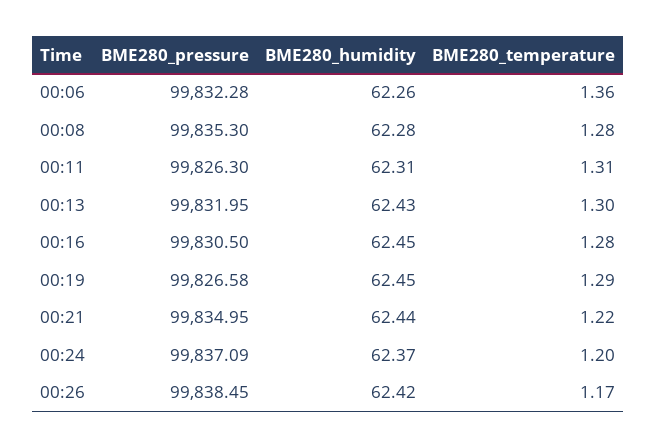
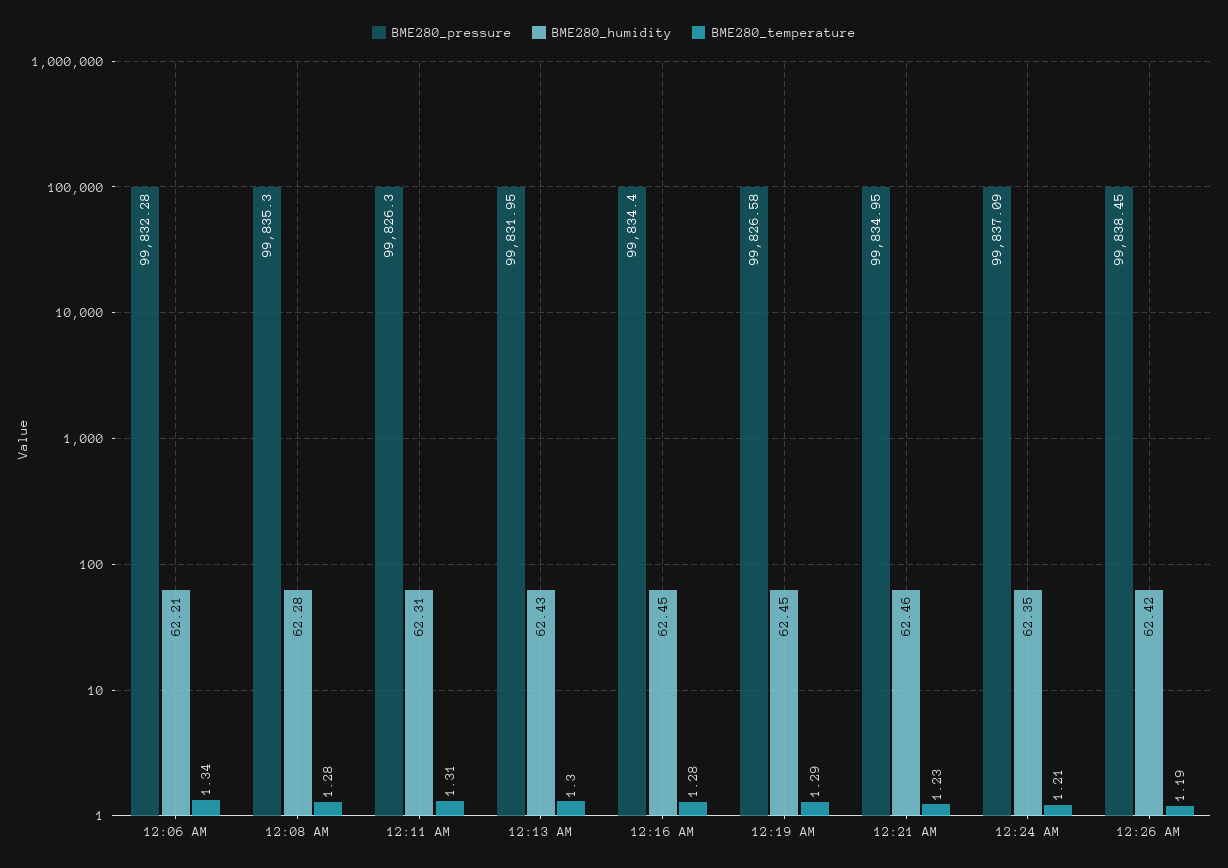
  {
    "BME280_pressure": {
      "00:06": 99832.28,
      "00:08": 99835.3,
      "00:11": 99826.3,
      "00:13": 99831.95,
-     "00:16": 99830.5,
+     "00:16": 99834.4,
      "00:19": 99826.58,
      "00:21": 99834.95,
      "00:24": 99837.09,
      "00:26": 99838.45
    },
    "BME280_humidity": {
-     "00:06": 62.26,
+     "00:06": 62.21,
      "00:08": 62.28,
      "00:11": 62.31,
      "00:13": 62.43,
      "00:16": 62.45,
      "00:19": 62.45,
-     "00:21": 62.44,
+     "00:21": 62.46,
-     "00:24": 62.37,
+     "00:24": 62.35,
      "00:26": 62.42
    },
    "BME280_temperature": {
-     "00:06": 1.36,
+     "00:06": 1.34,
      "00:08": 1.28,
      "00:11": 1.31,
      "00:13": 1.3,
      "00:16": 1.28,
      "00:19": 1.29,
-     "00:21": 1.22,
+     "00:21": 1.23,
-     "00:24": 1.2,
+     "00:24": 1.21,
-     "00:26": 1.17
+     "00:26": 1.19
    }
  }

